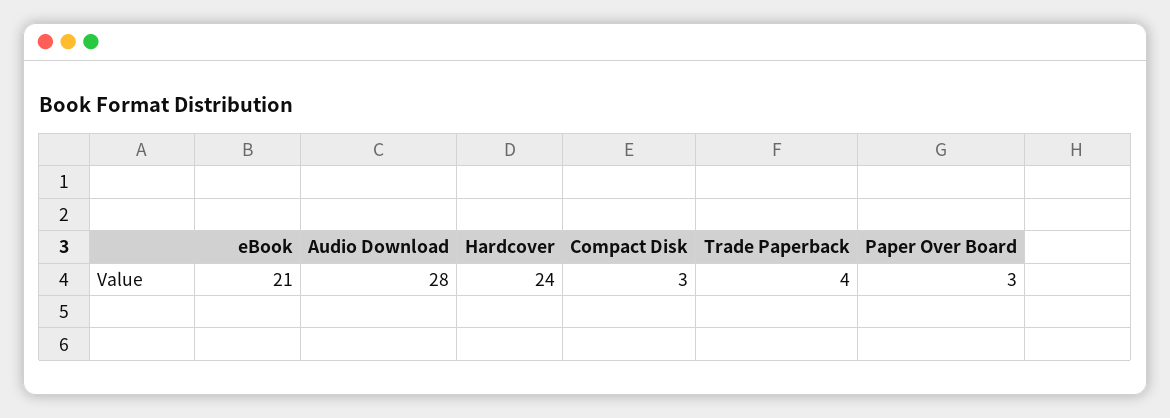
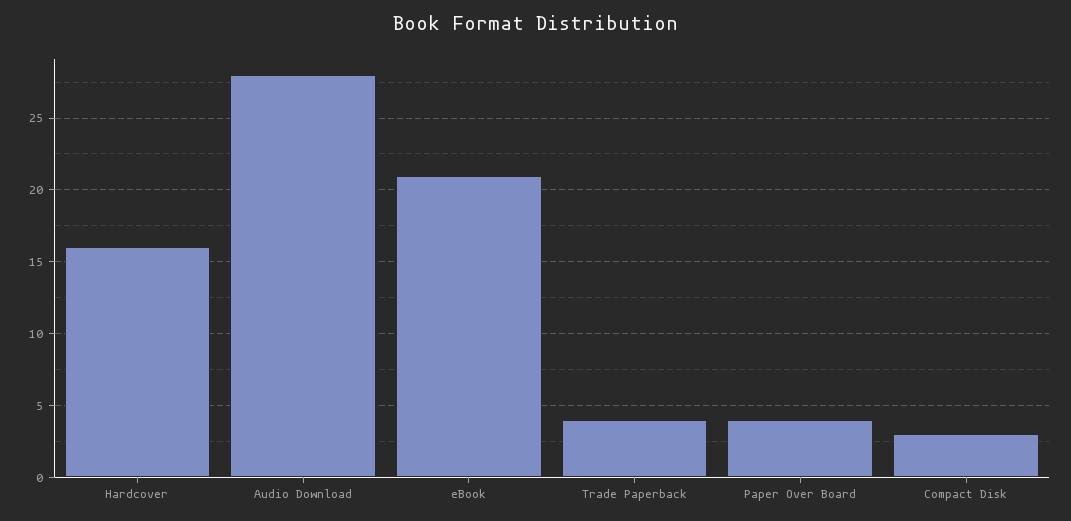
  {
    "eBook": 21,
    "Audio Download": 28,
-   "Hardcover": 24,
+   "Hardcover": 16,
    "Compact Disk": 3,
    "Trade Paperback": 4,
-   "Paper Over Board": 3
+   "Paper Over Board": 4
  }

